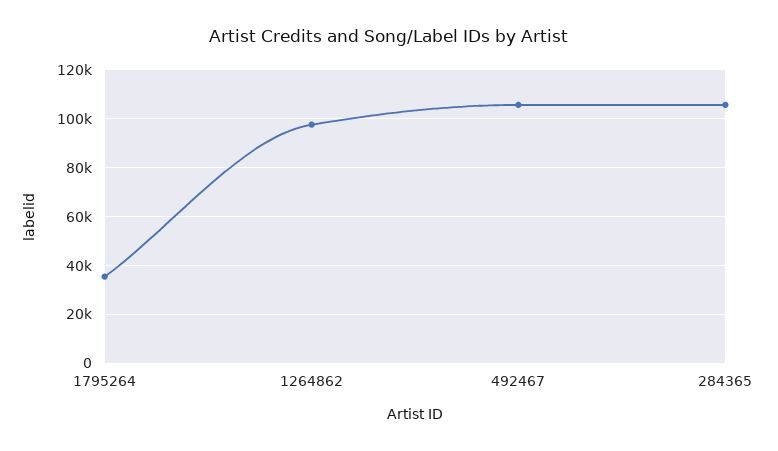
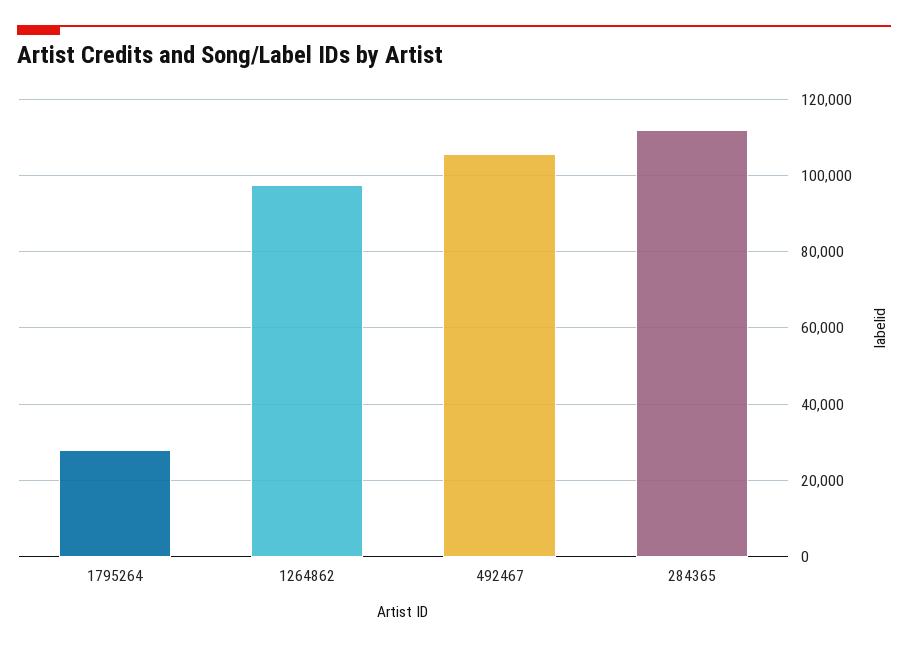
  {
-   "1795264": 35000,
+   "1795264": 28000,
    "1264862": 98000,
    "492467": 106000,
-   "284365": 105000
+   "284365": 112000
  }

